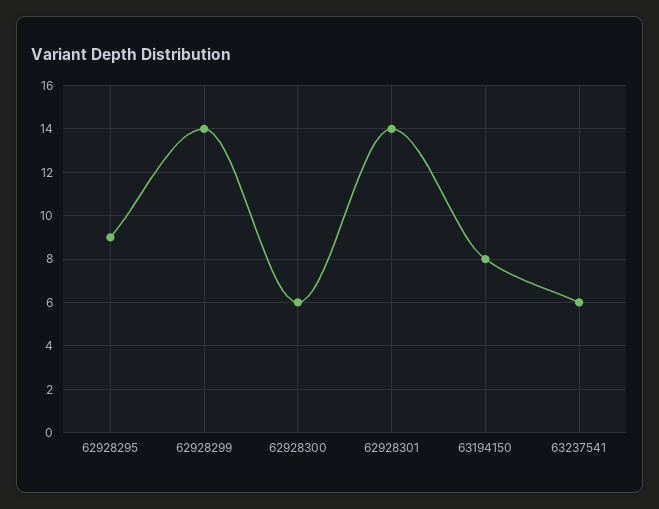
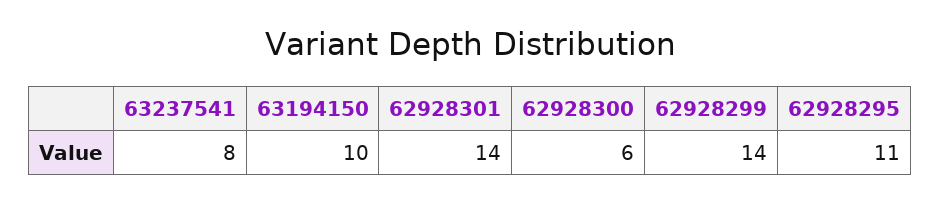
  {
-   "62928295": 9,
+   "62928295": 11,
    "62928299": 14,
    "62928300": 6,
    "62928301": 14,
-   "63194150": 8,
+   "63194150": 10,
-   "63237541": 6
+   "63237541": 8
  }

